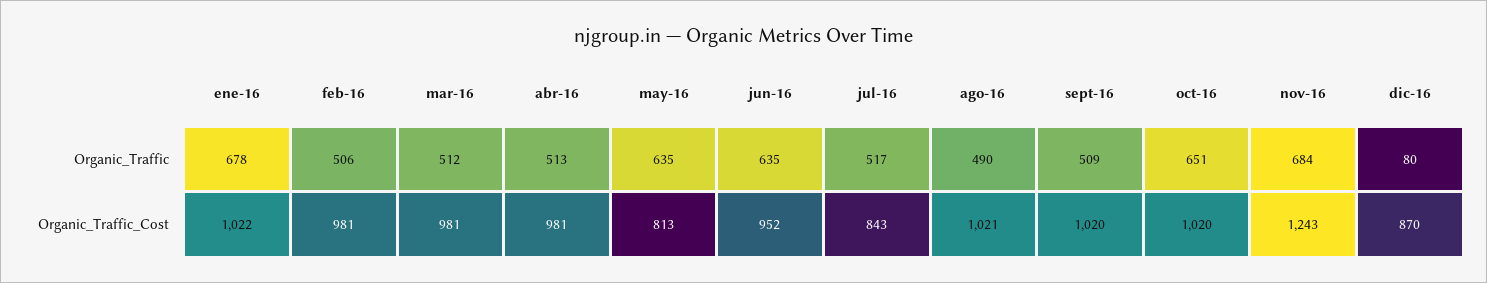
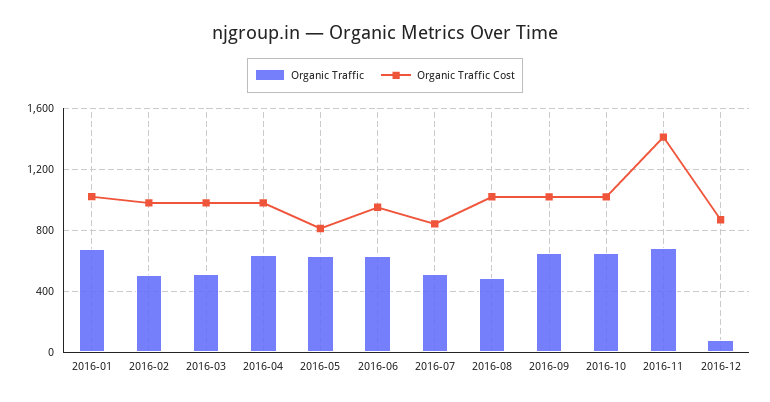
  {
    "Organic_Traffic": {
      "ene-16": 678,
      "feb-16": 506,
      "mar-16": 512,
-     "abr-16": 513,
+     "abr-16": 650,
      "may-16": 635,
      "jun-16": 635,
      "jul-16": 517,
      "ago-16": 490,
-     "sept-16": 509,
+     "sept-16": 650,
      "oct-16": 651,
      "nov-16": 684,
      "dic-16": 80
    },
    "Organic_Traffic_Cost": {
      "ene-16": 1022,
      "feb-16": 981,
      "mar-16": 981,
      "abr-16": 981,
      "may-16": 813,
      "jun-16": 952,
      "jul-16": 843,
      "ago-16": 1021,
      "sept-16": 1020,
      "oct-16": 1020,
-     "nov-16": 1243,
+     "nov-16": 1400,
      "dic-16": 870
    }
  }

